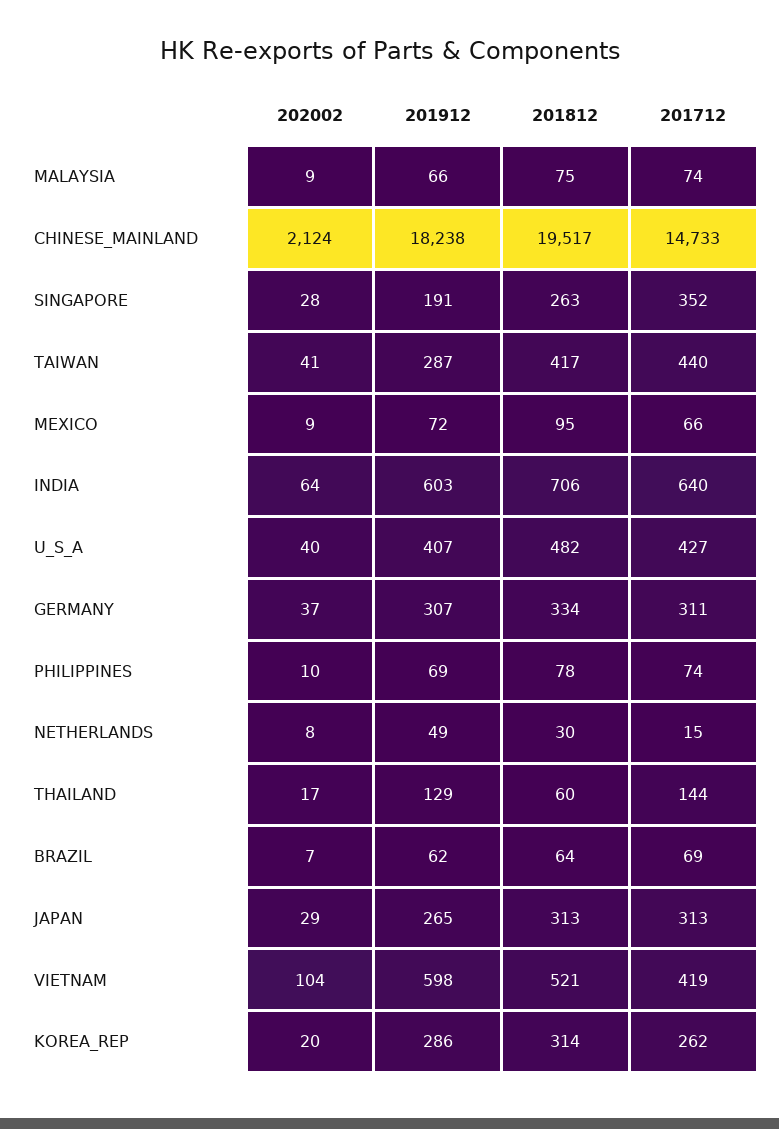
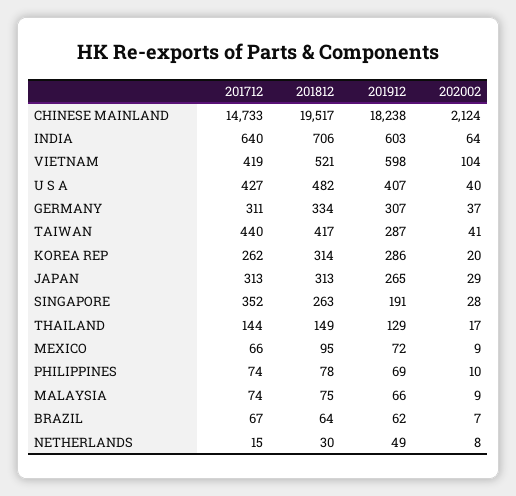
  {
    "202002": {
      "MALAYSIA": 9,
      "CHINESE_MAINLAND": 2124,
      "SINGAPORE": 28,
      "TAIWAN": 41,
      "MEXICO": 9,
      "INDIA": 64,
      "U_S_A": 40,
      "GERMANY": 37,
      "PHILIPPINES": 10,
      "NETHERLANDS": 8,
      "THAILAND": 17,
      "BRAZIL": 7,
      "JAPAN": 29,
      "VIETNAM": 104,
      "KOREA_REP": 20
    },
    "201912": {
      "MALAYSIA": 66,
      "CHINESE_MAINLAND": 18238,
      "SINGAPORE": 191,
      "TAIWAN": 287,
      "MEXICO": 72,
      "INDIA": 603,
      "U_S_A": 407,
      "GERMANY": 307,
      "PHILIPPINES": 69,
      "NETHERLANDS": 49,
      "THAILAND": 129,
      "BRAZIL": 62,
      "JAPAN": 265,
      "VIETNAM": 598,
      "KOREA_REP": 286
    },
    "201812": {
      "MALAYSIA": 75,
      "CHINESE_MAINLAND": 19517,
      "SINGAPORE": 263,
      "TAIWAN": 417,
      "MEXICO": 95,
      "INDIA": 706,
      "U_S_A": 482,
      "GERMANY": 334,
      "PHILIPPINES": 78,
      "NETHERLANDS": 30,
-     "THAILAND": 60,
+     "THAILAND": 149,
      "BRAZIL": 64,
      "JAPAN": 313,
      "VIETNAM": 521,
      "KOREA_REP": 314
    },
    "201712": {
      "MALAYSIA": 74,
      "CHINESE_MAINLAND": 14733,
      "SINGAPORE": 352,
      "TAIWAN": 440,
      "MEXICO": 66,
      "INDIA": 640,
      "U_S_A": 427,
      "GERMANY": 311,
      "PHILIPPINES": 74,
      "NETHERLANDS": 15,
      "THAILAND": 144,
-     "BRAZIL": 69,
+     "BRAZIL": 67,
      "JAPAN": 313,
      "VIETNAM": 419,
      "KOREA_REP": 262
    }
  }

